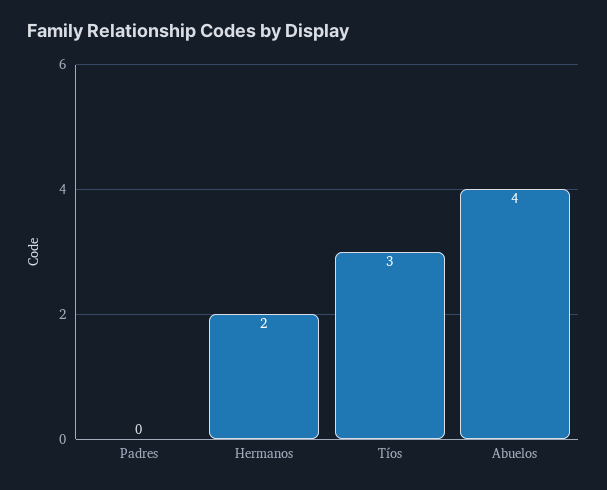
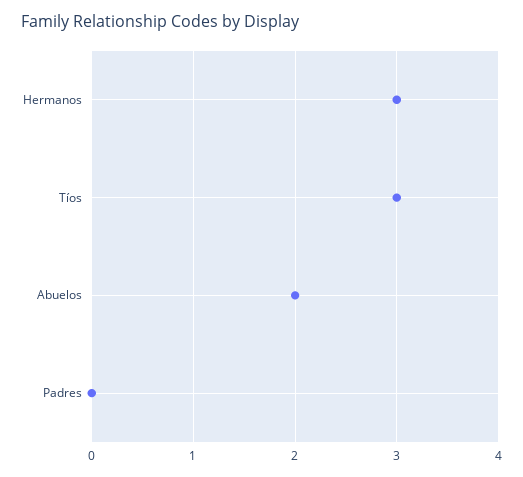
  {
    "Padres": 0,
-   "Hermanos": 2,
+   "Hermanos": 3,
    "Tíos": 3,
-   "Abuelos": 4
+   "Abuelos": 2
  }

